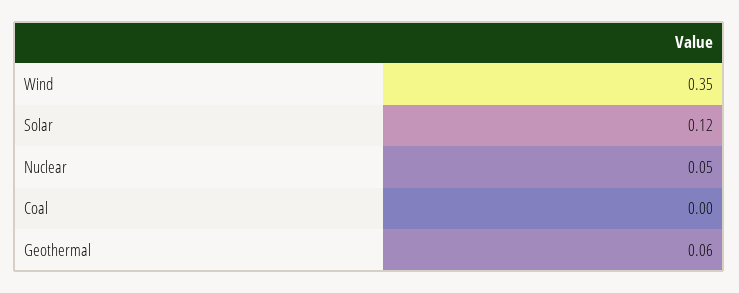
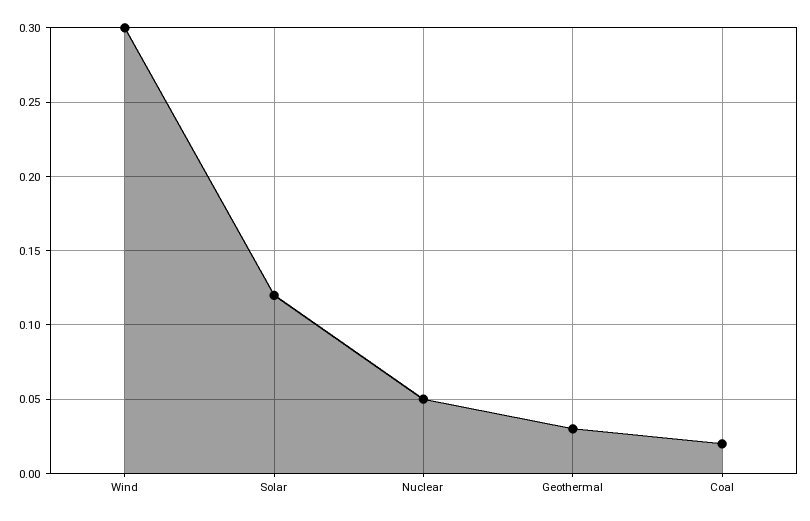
  {
-   "Wind": 0.35,
+   "Wind": 0.3,
    "Solar": 0.12,
    "Nuclear": 0.05,
-   "Coal": 0,
+   "Coal": 0.02,
-   "Geothermal": 0.06
+   "Geothermal": 0.03
  }

